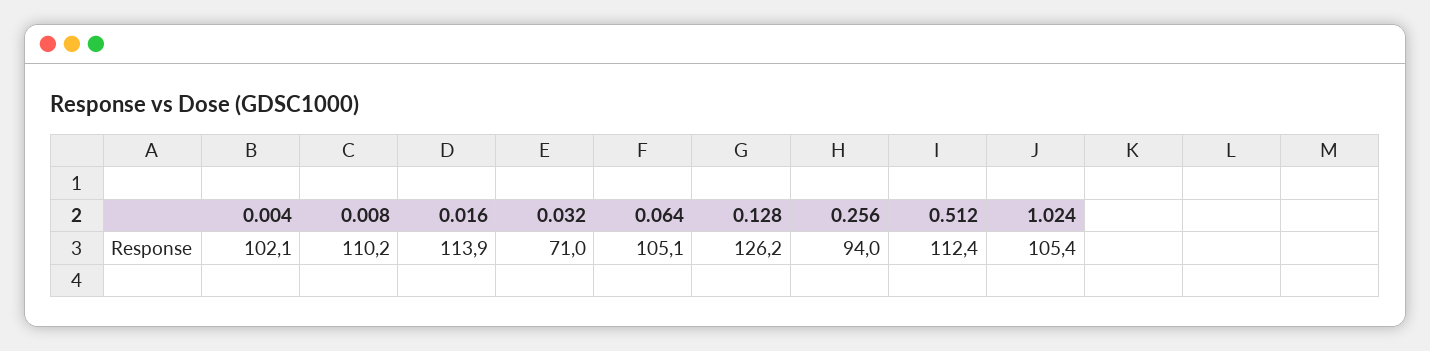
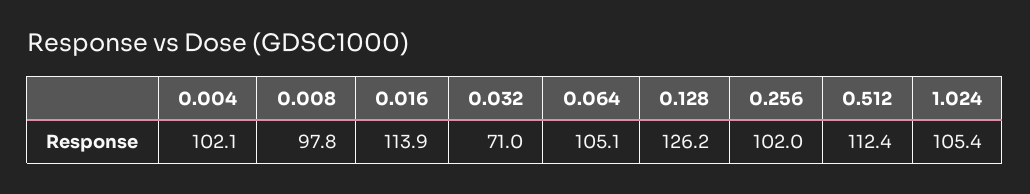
  {
    "0.004": 102.1,
-   "0.008": 110.2,
+   "0.008": 97.8,
    "0.016": 113.9,
    "0.032": 71,
    "0.064": 105.1,
    "0.128": 126.2,
-   "0.256": 94,
+   "0.256": 102,
    "0.512": 112.4,
    "1.024": 105.4
  }

